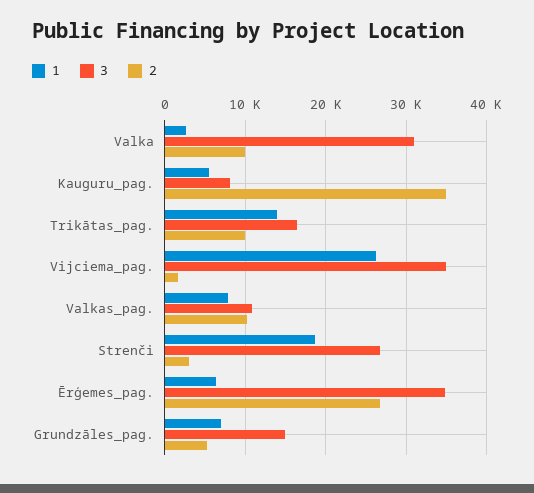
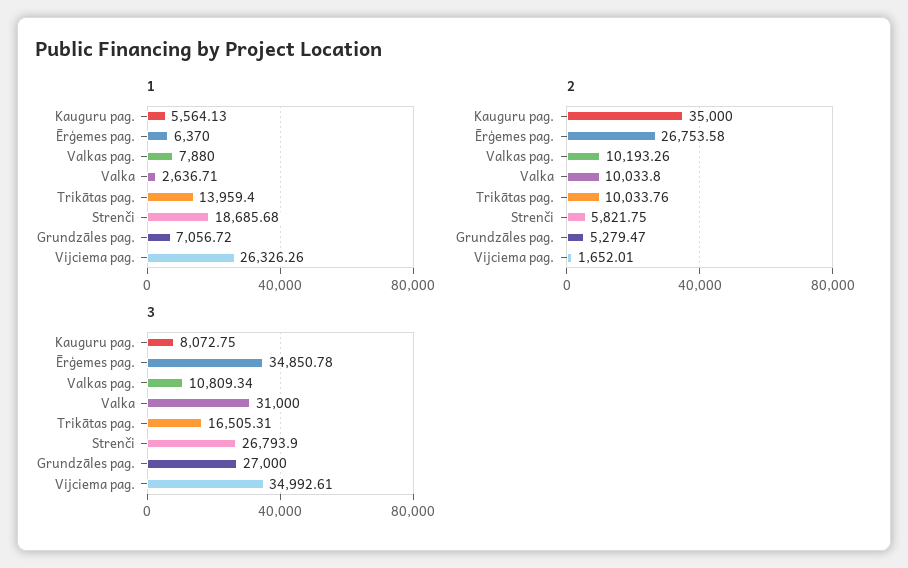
  {
    "1": {
      "Valka": 2636.71,
      "Kauguru_pag.": 5564.13,
      "Trikātas_pag.": 13959.4,
      "Vijciema_pag.": 26326.26,
      "Valkas_pag.": 7880,
      "Strenči": 18685.68,
      "Ērģemes_pag.": 6370,
      "Grundzāles_pag.": 7056.72
    },
    "3": {
      "Valka": 31000,
      "Kauguru_pag.": 8072.75,
      "Trikātas_pag.": 16505.31,
      "Vijciema_pag.": 34992.61,
      "Valkas_pag.": 10809.34,
      "Strenči": 26793.9,
      "Ērģemes_pag.": 34850.78,
-     "Grundzāles_pag.": 15000
+     "Grundzāles_pag.": 27000
    },
    "2": {
      "Valka": 10033.8,
      "Kauguru_pag.": 35000,
      "Trikātas_pag.": 10033.76,
      "Vijciema_pag.": 1652.01,
      "Valkas_pag.": 10193.26,
-     "Strenči": 3000,
+     "Strenči": 5821.75,
      "Ērģemes_pag.": 26753.58,
      "Grundzāles_pag.": 5279.47
    }
  }

